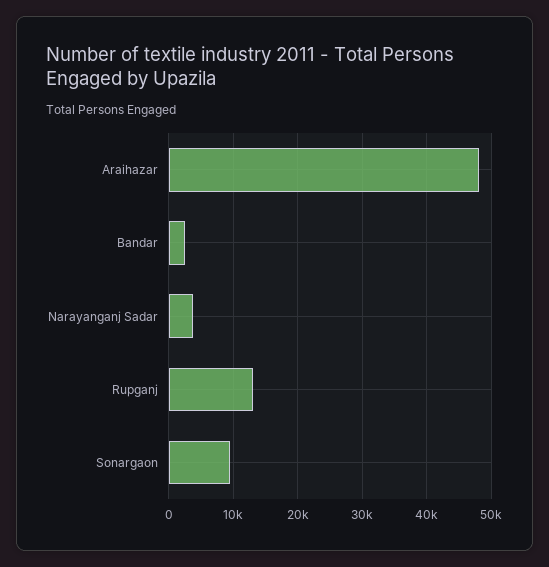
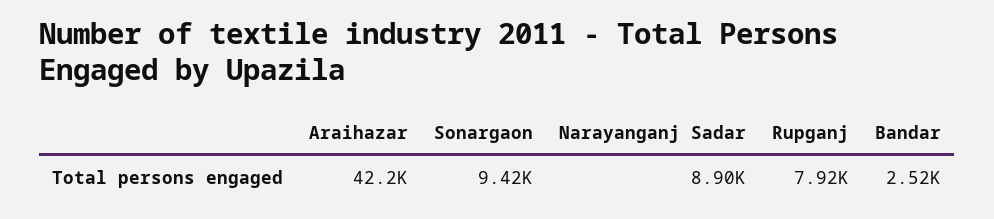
  {
-   "Araihazar": 48000,
+   "Araihazar": 42200,
    "Bandar": 2520,
-   "Narayanganj Sadar": 4000,
+   "Narayanganj Sadar": 8900,
-   "Rupganj": 13000,
+   "Rupganj": 7920,
    "Sonargaon": 9420
  }

